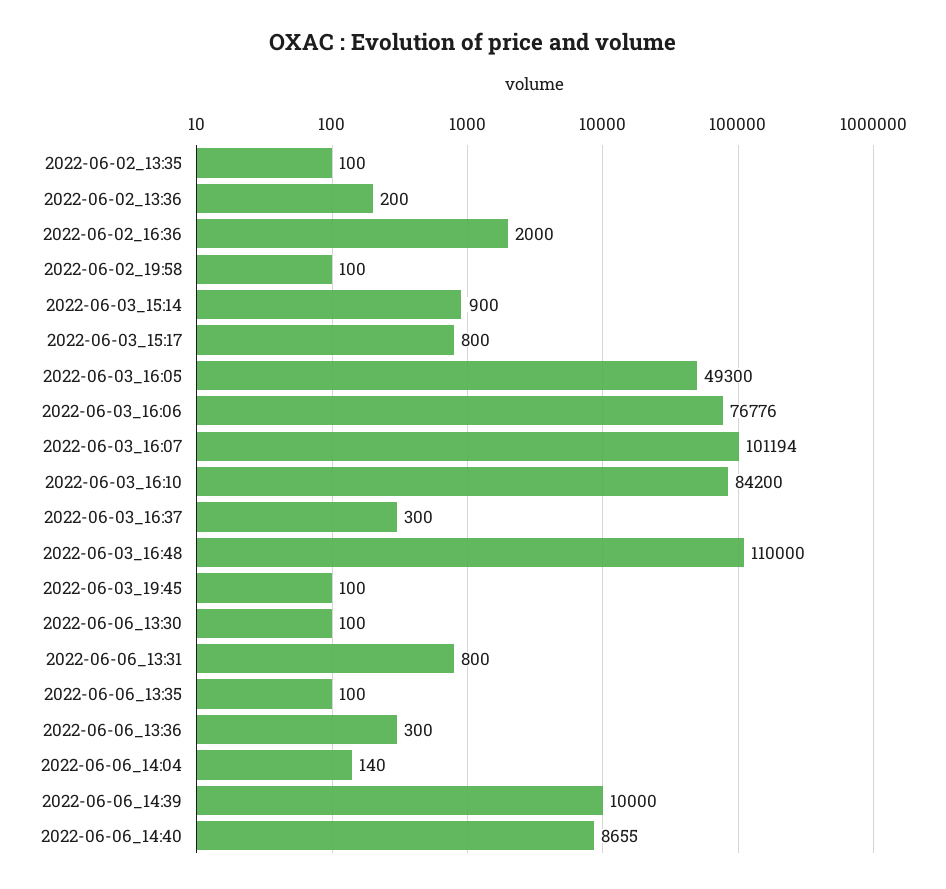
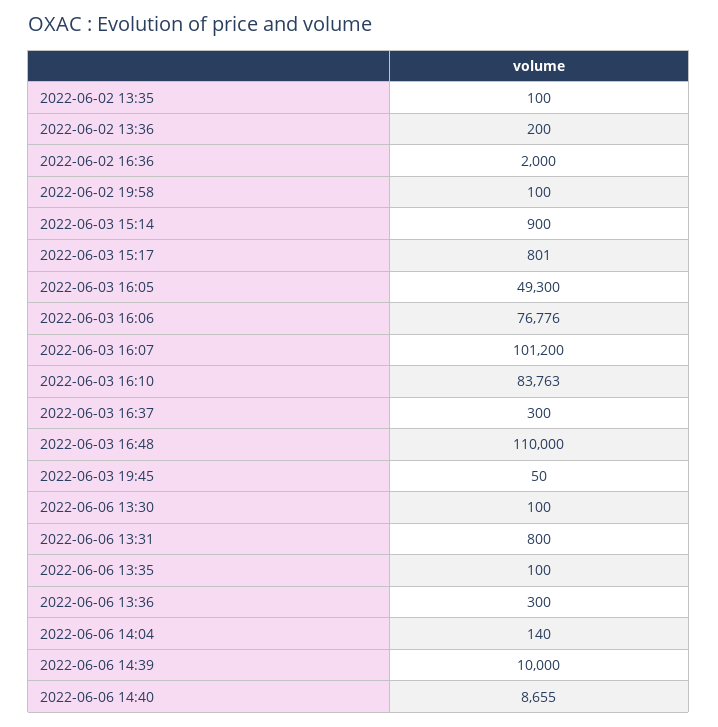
  {
    "2022-06-02_13:35": 100,
    "2022-06-02_13:36": 200,
    "2022-06-02_16:36": 2000,
    "2022-06-02_19:58": 100,
    "2022-06-03_15:14": 900,
-   "2022-06-03_15:17": 800,
+   "2022-06-03_15:17": 801,
    "2022-06-03_16:05": 49300,
    "2022-06-03_16:06": 76776,
-   "2022-06-03_16:07": 101194,
+   "2022-06-03_16:07": 101200,
-   "2022-06-03_16:10": 84200,
+   "2022-06-03_16:10": 83763,
    "2022-06-03_16:37": 300,
    "2022-06-03_16:48": 110000,
-   "2022-06-03_19:45": 100,
+   "2022-06-03_19:45": 50,
    "2022-06-06_13:30": 100,
    "2022-06-06_13:31": 800,
    "2022-06-06_13:35": 100,
    "2022-06-06_13:36": 300,
    "2022-06-06_14:04": 140,
    "2022-06-06_14:39": 10000,
    "2022-06-06_14:40": 8655
  }

